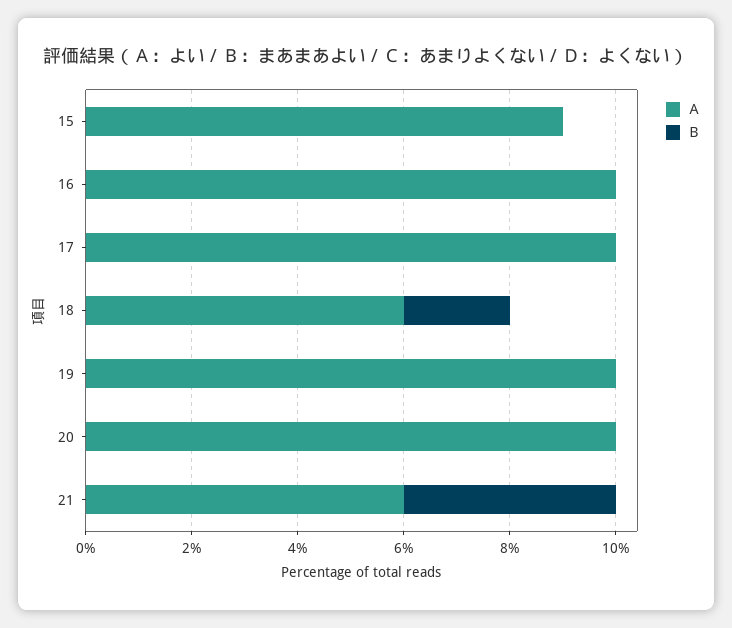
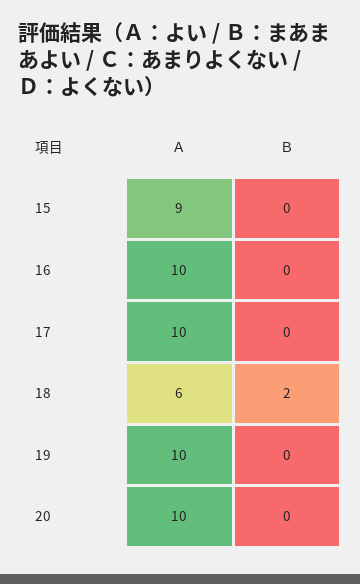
  {
    "Ａ": {
      "15": 9,
      "16": 10,
      "17": 10,
      "18": 6,
      "19": 10,
-     "20": 10,
+     "20": 10
-     "21": 6
    },
    "Ｂ": {
      "15": 0,
      "16": 0,
      "17": 0,
      "18": 2,
      "19": 0,
-     "20": 0,
+     "20": 0
-     "21": 4
    }
  }

